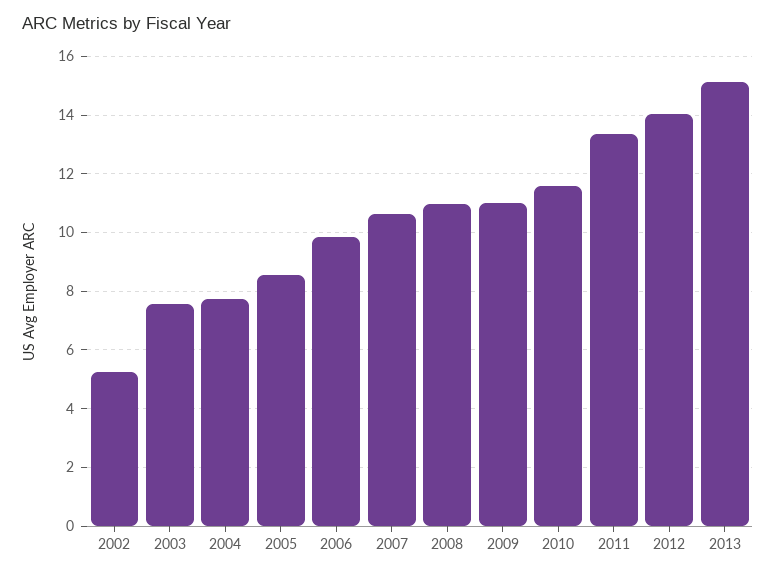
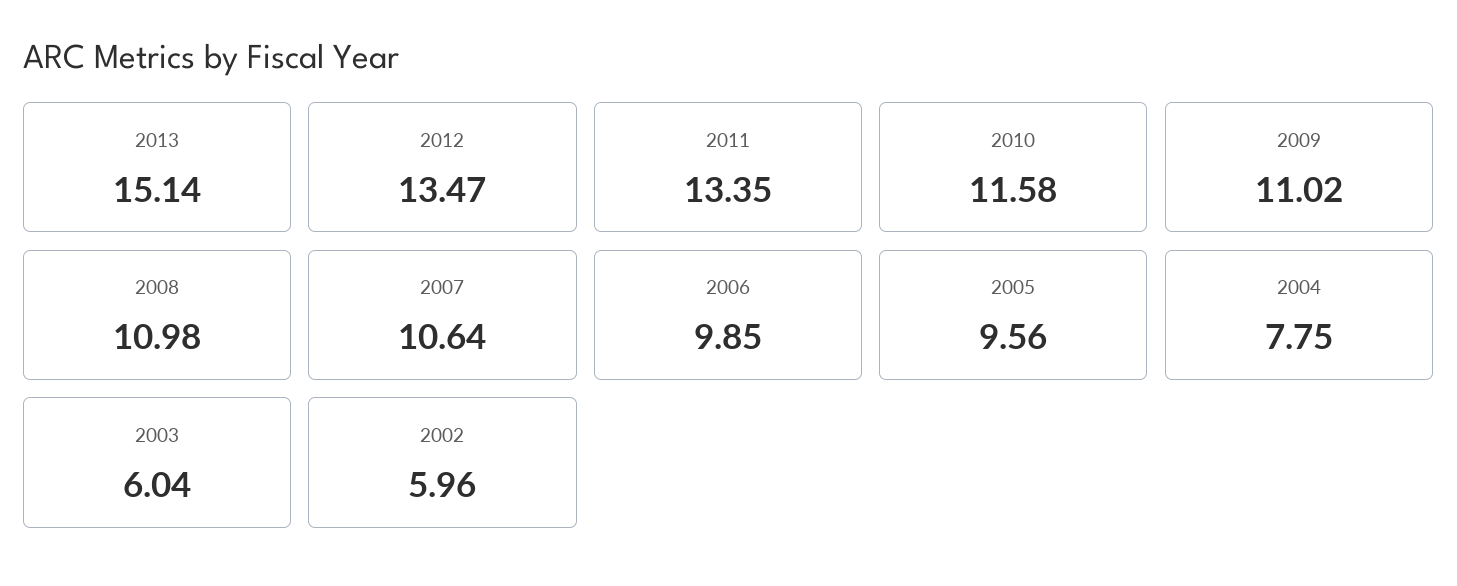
  {
-   "2002": 5.25,
+   "2002": 5.96,
-   "2003": 7.5,
+   "2003": 6.04,
    "2004": 7.75,
-   "2005": 8.5,
+   "2005": 9.56,
    "2006": 9.85,
    "2007": 10.64,
    "2008": 10.98,
    "2009": 11.02,
    "2010": 11.58,
    "2011": 13.35,
-   "2012": 14,
+   "2012": 13.47,
    "2013": 15.14
  }

